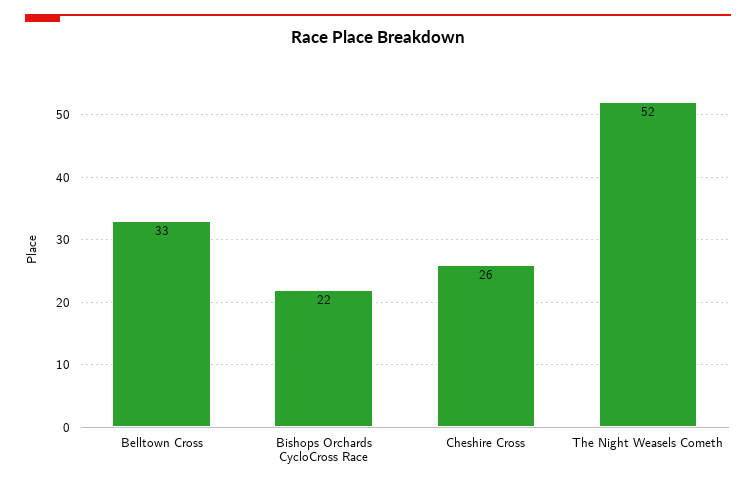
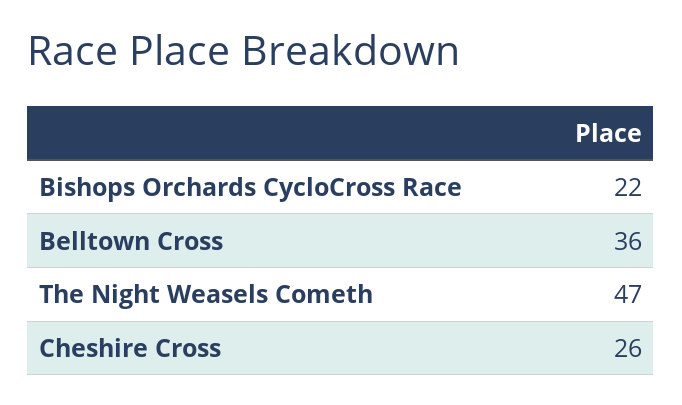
  {
-   "Belltown Cross": 33,
+   "Belltown Cross": 36,
    "Bishops Orchards CycloCross Race": 22,
    "Cheshire Cross": 26,
-   "The Night Weasels Cometh": 52
+   "The Night Weasels Cometh": 47
  }

